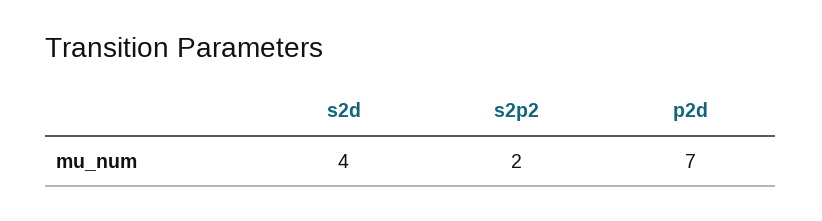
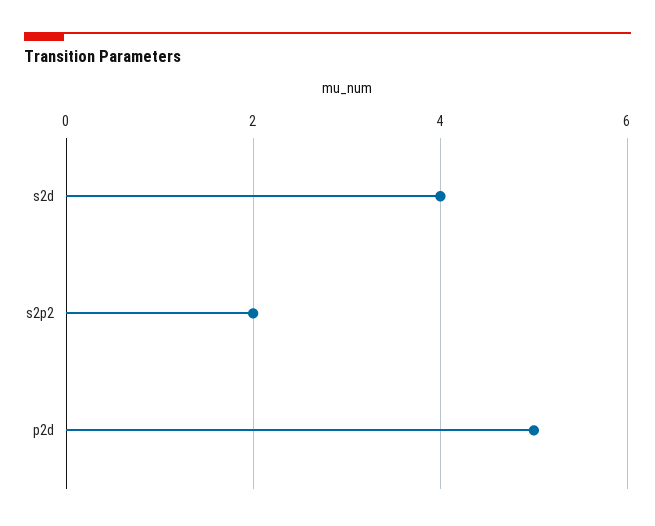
  {
    "s2d": 4,
    "s2p2": 2,
-   "p2d": 7
+   "p2d": 5
  }

